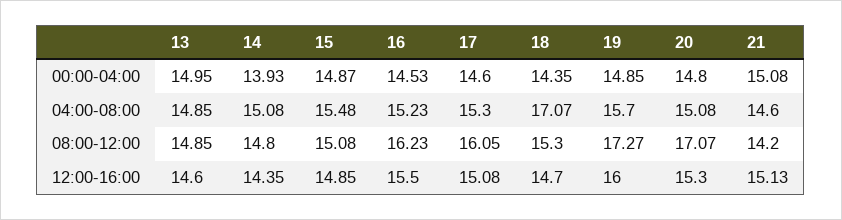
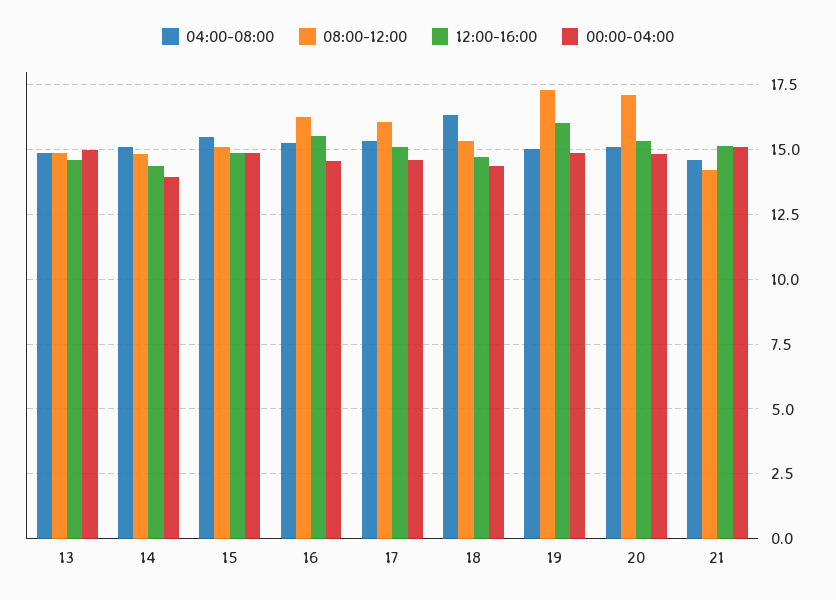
  {
    "00:00-04:00": {
      "13": 14.95,
      "14": 13.93,
      "15": 14.87,
      "16": 14.53,
      "17": 14.6,
      "18": 14.35,
      "19": 14.85,
      "20": 14.8,
      "21": 15.08
    },
    "04:00-08:00": {
      "13": 14.85,
      "14": 15.08,
      "15": 15.48,
      "16": 15.23,
      "17": 15.3,
-     "18": 17.07,
+     "18": 16.25,
-     "19": 15.7,
+     "19": 15,
      "20": 15.08,
      "21": 14.6
    },
    "08:00-12:00": {
      "13": 14.85,
      "14": 14.8,
      "15": 15.08,
      "16": 16.23,
      "17": 16.05,
      "18": 15.3,
      "19": 17.27,
      "20": 17.07,
      "21": 14.2
    },
    "12:00-16:00": {
      "13": 14.6,
      "14": 14.35,
      "15": 14.85,
      "16": 15.5,
      "17": 15.08,
      "18": 14.7,
      "19": 16,
      "20": 15.3,
      "21": 15.13
    }
  }

